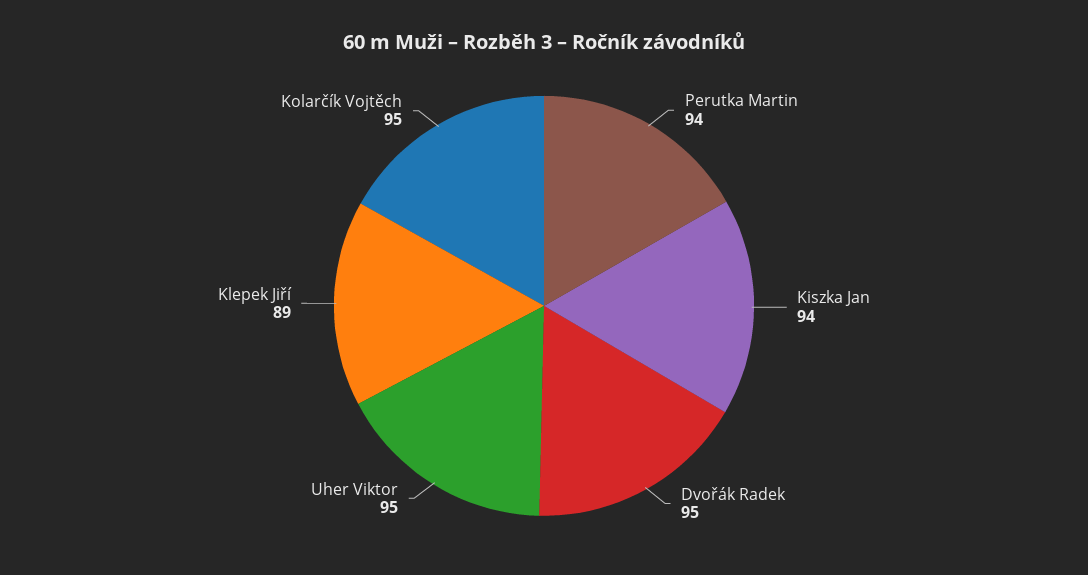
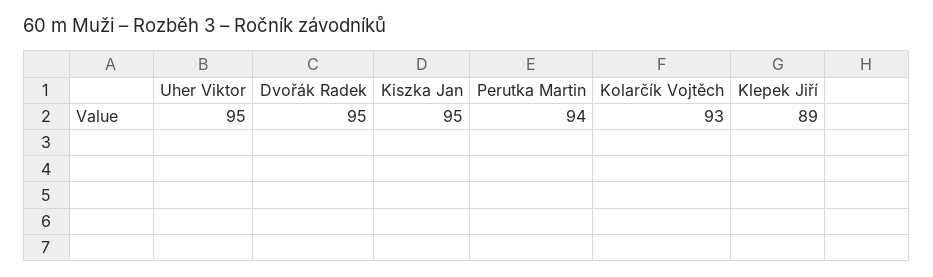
  {
    "Perutka Martin": 94,
-   "Kiszka Jan": 94,
+   "Kiszka Jan": 95,
    "Dvořák Radek": 95,
    "Uher Viktor": 95,
    "Klepek Jiří": 89,
-   "Kolarčík Vojtěch": 95
+   "Kolarčík Vojtěch": 93
  }

